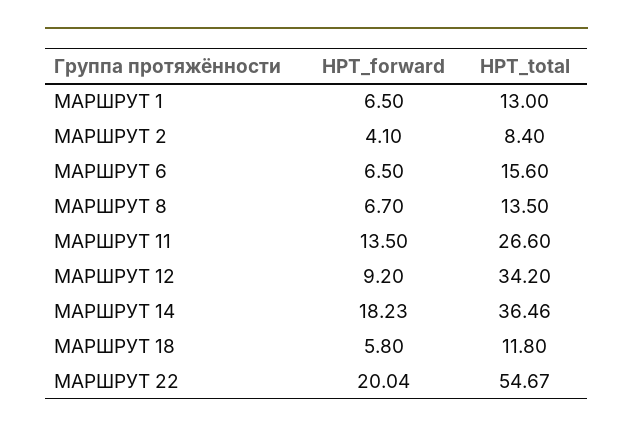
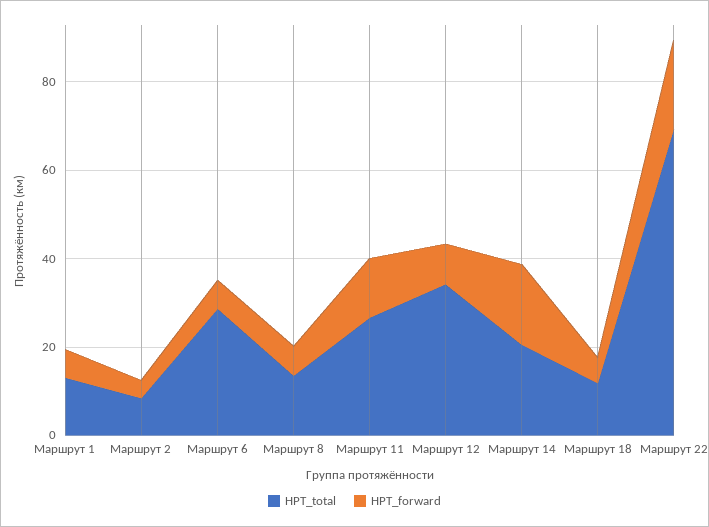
  {
    "НРТ_forward": {
      "МАРШРУТ 1": 6.5,
      "МАРШРУТ 2": 4.1,
      "МАРШРУТ 6": 6.5,
      "МАРШРУТ 8": 6.7,
      "МАРШРУТ 11": 13.5,
      "МАРШРУТ 12": 9.2,
      "МАРШРУТ 14": 18.23,
      "МАРШРУТ 18": 5.8,
      "МАРШРУТ 22": 20.04
    },
    "НРТ_total": {
      "МАРШРУТ 1": 13,
      "МАРШРУТ 2": 8.4,
-     "МАРШРУТ 6": 15.6,
+     "МАРШРУТ 6": 30,
      "МАРШРУТ 8": 13.5,
      "МАРШРУТ 11": 26.6,
      "МАРШРУТ 12": 34.2,
-     "МАРШРУТ 14": 36.46,
+     "МАРШРУТ 14": 20,
      "МАРШРУТ 18": 11.8,
-     "МАРШРУТ 22": 54.67
+     "МАРШРУТ 22": 70
    }
  }

